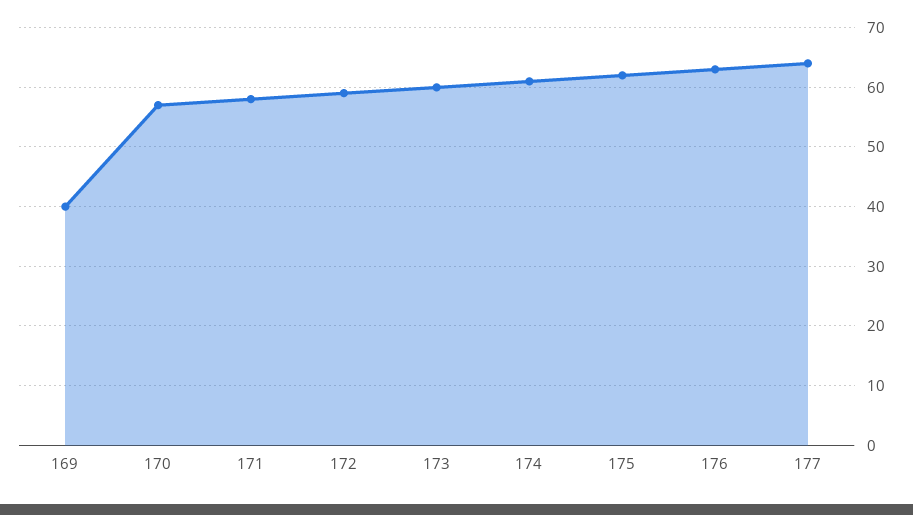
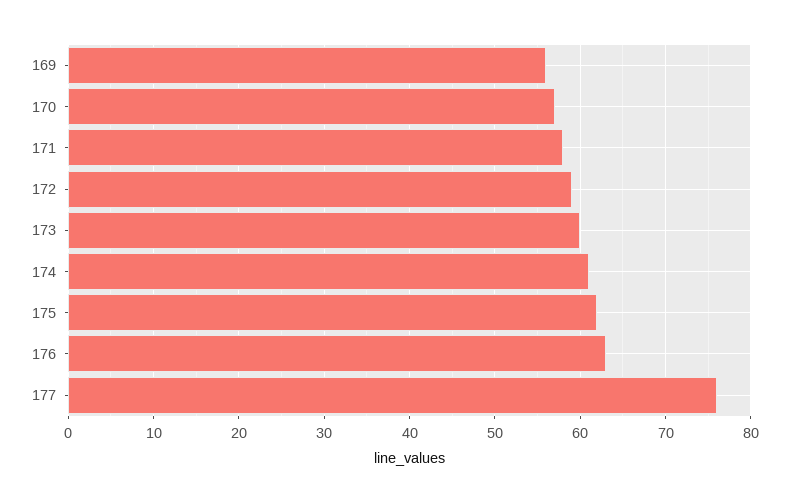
  {
-   "169": 40,
+   "169": 56,
    "170": 57,
    "171": 58,
    "172": 59,
    "173": 60,
    "174": 61,
    "175": 62,
    "176": 63,
-   "177": 65
+   "177": 76
  }

